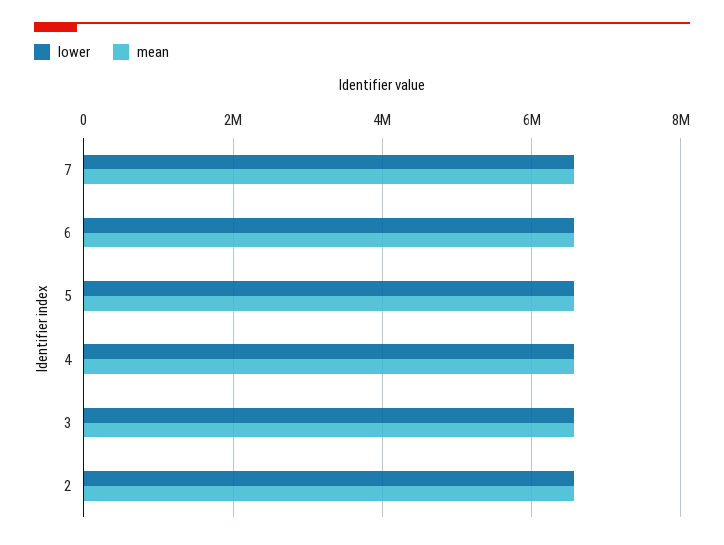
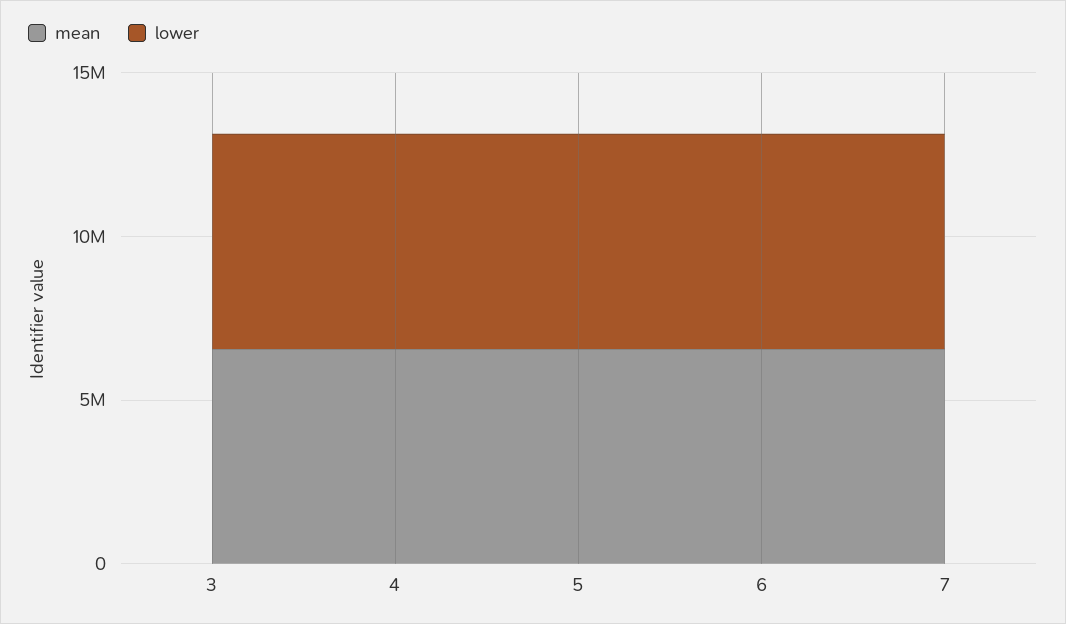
  {
    "lower": {
      "7": 6600000,
      "6": 6600000,
      "5": 6600000,
      "4": 6600000,
-     "3": 6600000,
+     "3": 6600000
-     "2": 6600000
    },
    "mean": {
      "7": 6600000,
      "6": 6600000,
      "5": 6600000,
      "4": 6600000,
-     "3": 6600000,
+     "3": 6600000
-     "2": 6600000
    }
  }

